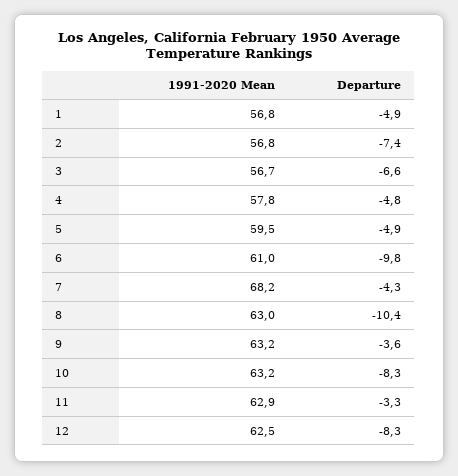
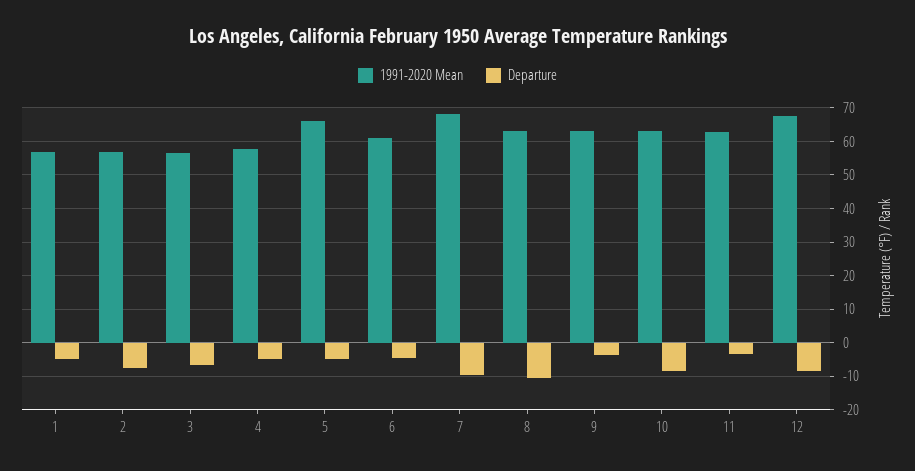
  {
    "1991-2020 Mean": {
      "1": 56.8,
      "2": 56.8,
      "3": 56.7,
      "4": 57.8,
-     "5": 59.5,
+     "5": 66,
      "6": 61,
      "7": 68.2,
      "8": 63,
      "9": 63.2,
      "10": 63.2,
      "11": 62.9,
-     "12": 62.5
+     "12": 68
    },
    "Departure": {
      "1": -4.9,
      "2": -7.4,
      "3": -6.6,
      "4": -4.8,
      "5": -4.9,
-     "6": -9.8,
+     "6": -4,
-     "7": -4.3,
+     "7": -10,
      "8": -10.4,
      "9": -3.6,
      "10": -8.3,
      "11": -3.3,
      "12": -8.3
    }
  }

